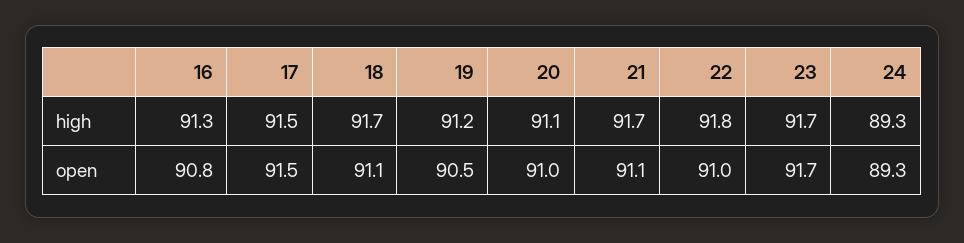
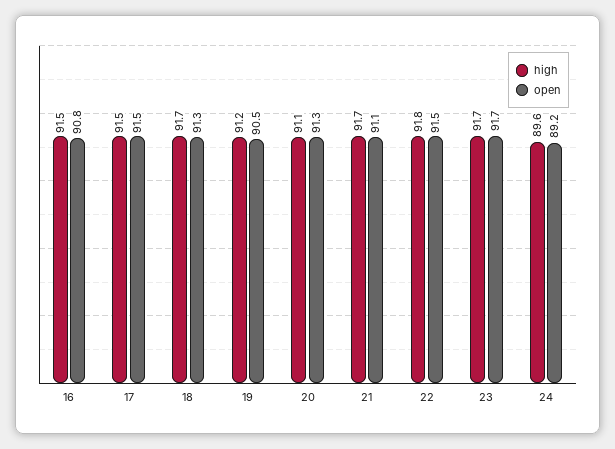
  {
    "high": {
-     "16": 91.3,
+     "16": 91.5,
      "17": 91.5,
      "18": 91.7,
      "19": 91.2,
      "20": 91.1,
      "21": 91.7,
      "22": 91.8,
      "23": 91.7,
-     "24": 89.3
+     "24": 89.6
    },
    "open": {
      "16": 90.8,
      "17": 91.5,
-     "18": 91.1,
+     "18": 91.3,
      "19": 90.5,
-     "20": 91,
+     "20": 91.3,
      "21": 91.1,
-     "22": 91,
+     "22": 91.5,
      "23": 91.7,
-     "24": 89.3
+     "24": 89.2
    }
  }

